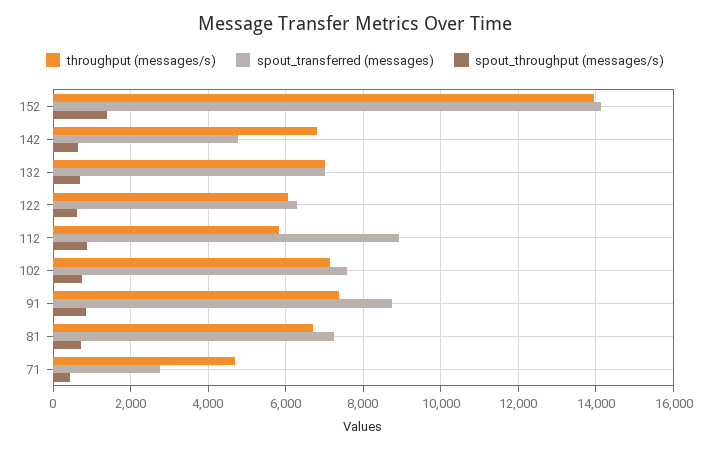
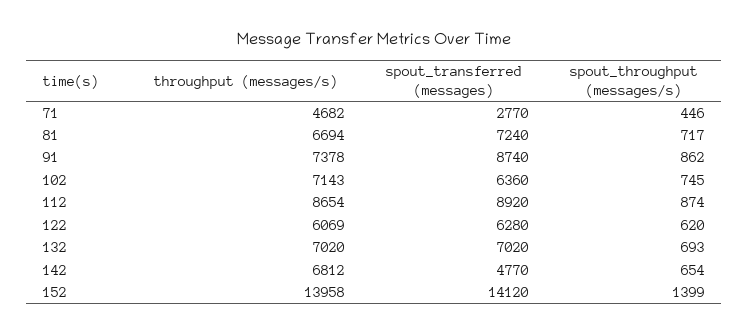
  {
    "throughput (messages/s)": {
      "152": 13958,
      "142": 6812,
      "132": 7020,
      "122": 6069,
-     "112": 5800,
+     "112": 8654,
      "102": 7143,
      "91": 7378,
      "81": 6694,
      "71": 4682
    },
    "spout_transferred (messages)": {
      "152": 14120,
      "142": 4770,
      "132": 7020,
      "122": 6280,
      "112": 8920,
-     "102": 7600,
+     "102": 6360,
      "91": 8740,
      "81": 7240,
      "71": 2770
    },
    "spout_throughput (messages/s)": {
      "152": 1399,
      "142": 654,
      "132": 693,
      "122": 620,
      "112": 874,
      "102": 745,
      "91": 862,
      "81": 717,
      "71": 446
    }
  }

